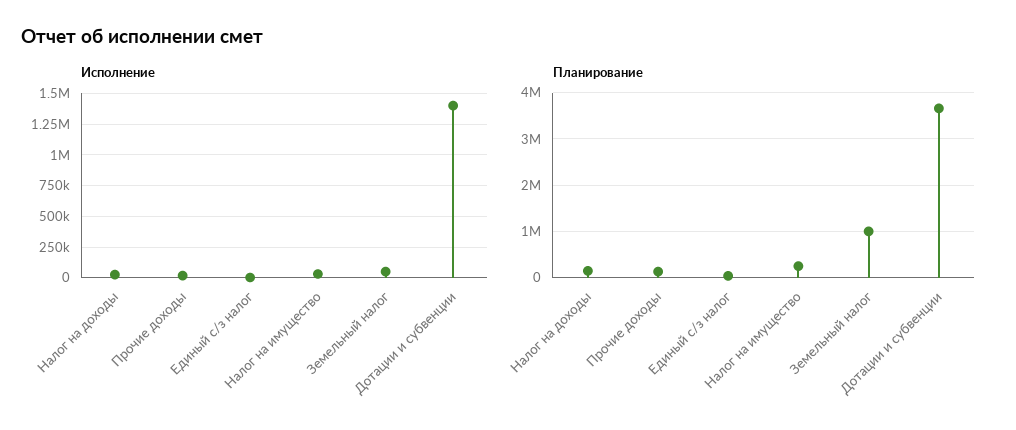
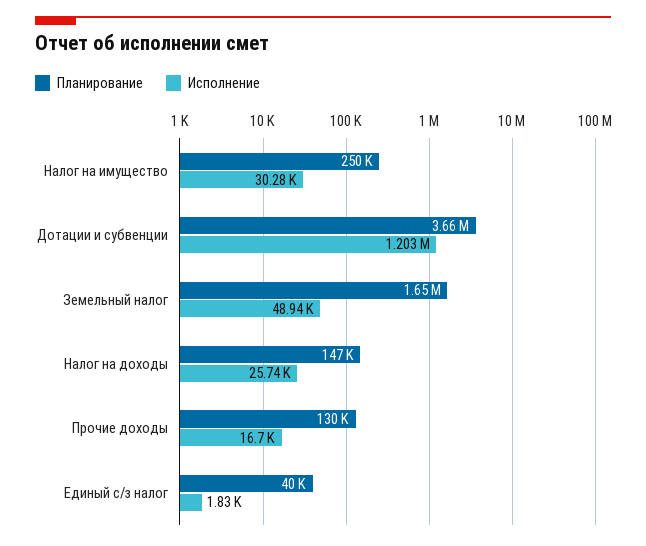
  {
    "Исполнение": {
      "Налог на доходы": 25740,
      "Прочие доходы": 16700,
      "Единый с/з налог": 1830,
      "Налог на имущество": 30280,
      "Земельный налог": 48940,
-     "Дотации и субвенции": 1400000
+     "Дотации и субвенции": 1203000
    },
    "Планирование": {
      "Налог на доходы": 147000,
      "Прочие доходы": 130000,
      "Единый с/з налог": 40000,
      "Налог на имущество": 250000,
-     "Земельный налог": 1000000,
+     "Земельный налог": 1650000,
      "Дотации и субвенции": 3660000
    }
  }

